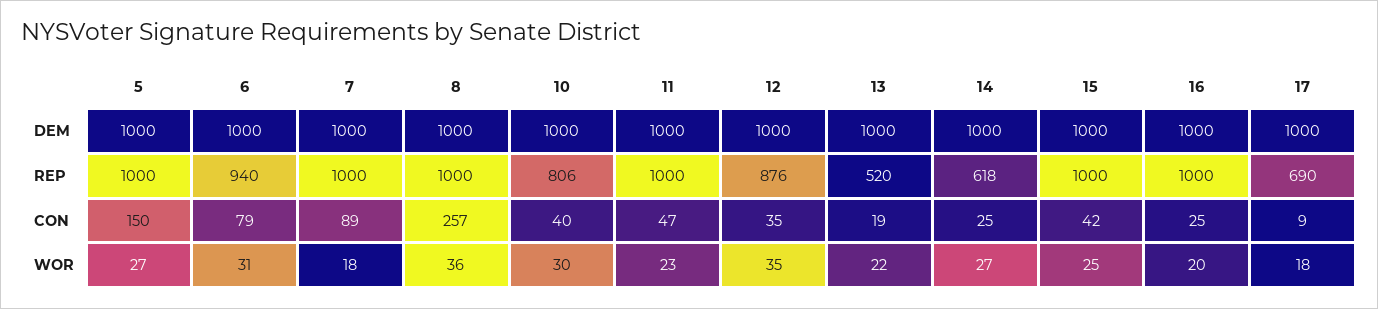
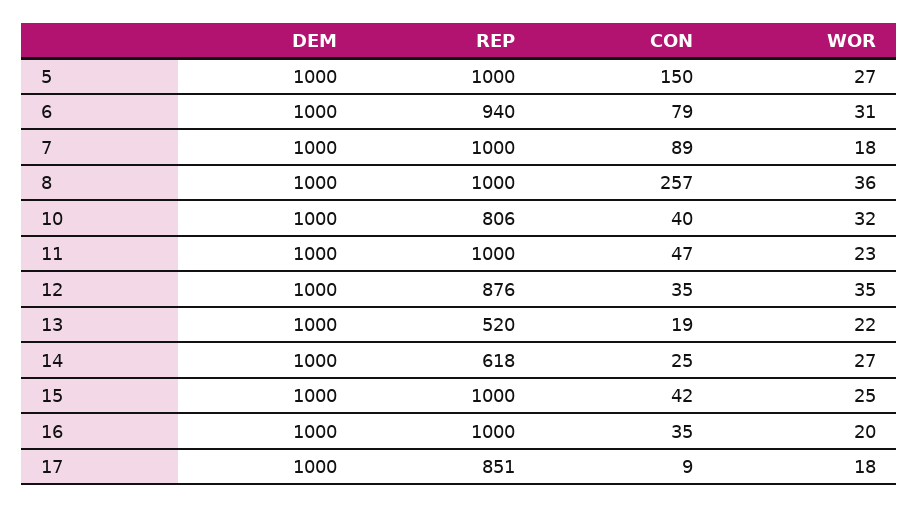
  {
    "5": {
      "DEM": 1000,
      "REP": 1000,
      "CON": 150,
      "WOR": 27
    },
    "6": {
      "DEM": 1000,
      "REP": 940,
      "CON": 79,
      "WOR": 31
    },
    "7": {
      "DEM": 1000,
      "REP": 1000,
      "CON": 89,
      "WOR": 18
    },
    "8": {
      "DEM": 1000,
      "REP": 1000,
      "CON": 257,
      "WOR": 36
    },
    "10": {
      "DEM": 1000,
      "REP": 806,
      "CON": 40,
-     "WOR": 30
+     "WOR": 32
    },
    "11": {
      "DEM": 1000,
      "REP": 1000,
      "CON": 47,
      "WOR": 23
    },
    "12": {
      "DEM": 1000,
      "REP": 876,
      "CON": 35,
      "WOR": 35
    },
    "13": {
      "DEM": 1000,
      "REP": 520,
      "CON": 19,
      "WOR": 22
    },
    "14": {
      "DEM": 1000,
      "REP": 618,
      "CON": 25,
      "WOR": 27
    },
    "15": {
      "DEM": 1000,
      "REP": 1000,
      "CON": 42,
      "WOR": 25
    },
    "16": {
      "DEM": 1000,
      "REP": 1000,
-     "CON": 25,
+     "CON": 35,
      "WOR": 20
    },
    "17": {
      "DEM": 1000,
-     "REP": 690,
+     "REP": 851,
      "CON": 9,
      "WOR": 18
    }
  }

